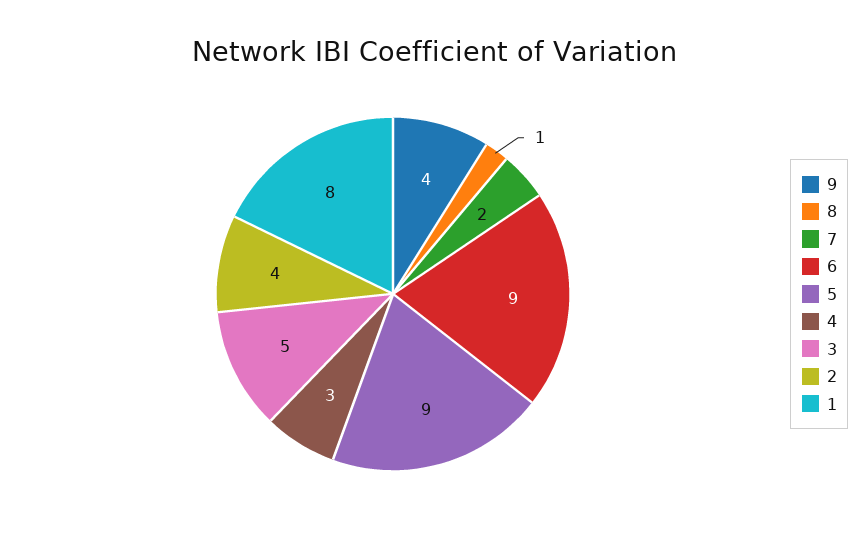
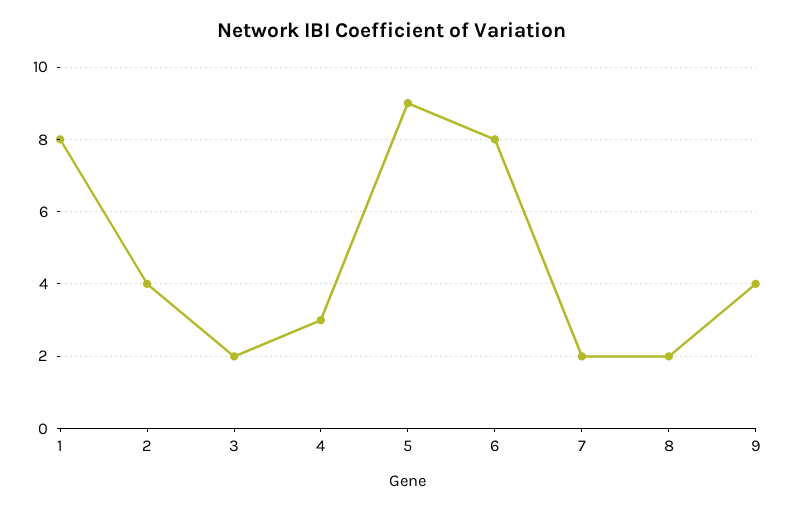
  {
    "9": 4,
-   "8": 1,
+   "8": 2,
    "7": 2,
-   "6": 9,
+   "6": 8,
    "5": 9,
    "4": 3,
-   "3": 5,
+   "3": 2,
    "2": 4,
    "1": 8
  }

